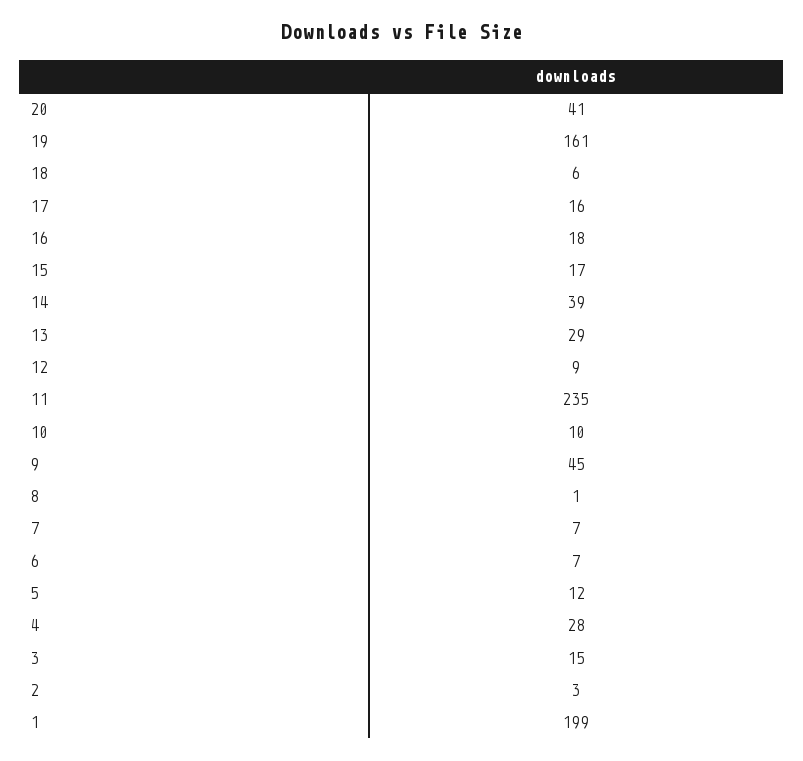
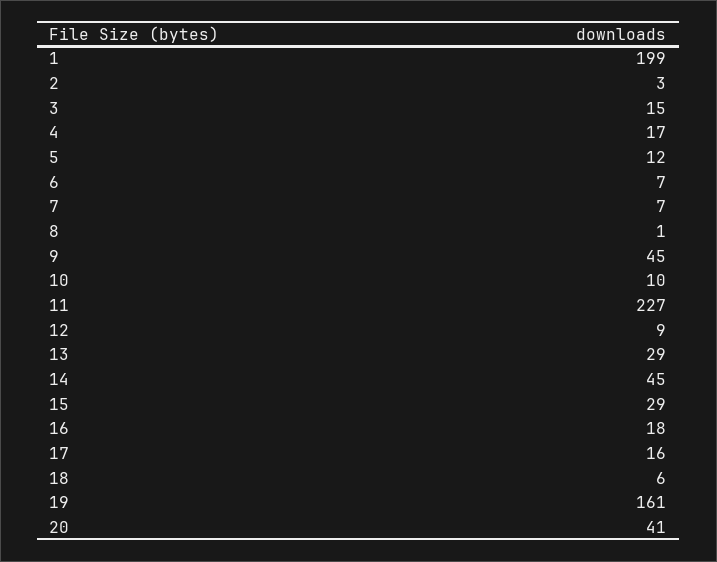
  {
    "20": 41,
    "19": 161,
    "18": 6,
    "17": 16,
    "16": 18,
-   "15": 17,
+   "15": 29,
-   "14": 39,
+   "14": 45,
    "13": 29,
    "12": 9,
-   "11": 235,
+   "11": 227,
    "10": 10,
    "9": 45,
    "8": 1,
    "7": 7,
    "6": 7,
    "5": 12,
-   "4": 28,
+   "4": 17,
    "3": 15,
    "2": 3,
    "1": 199
  }

